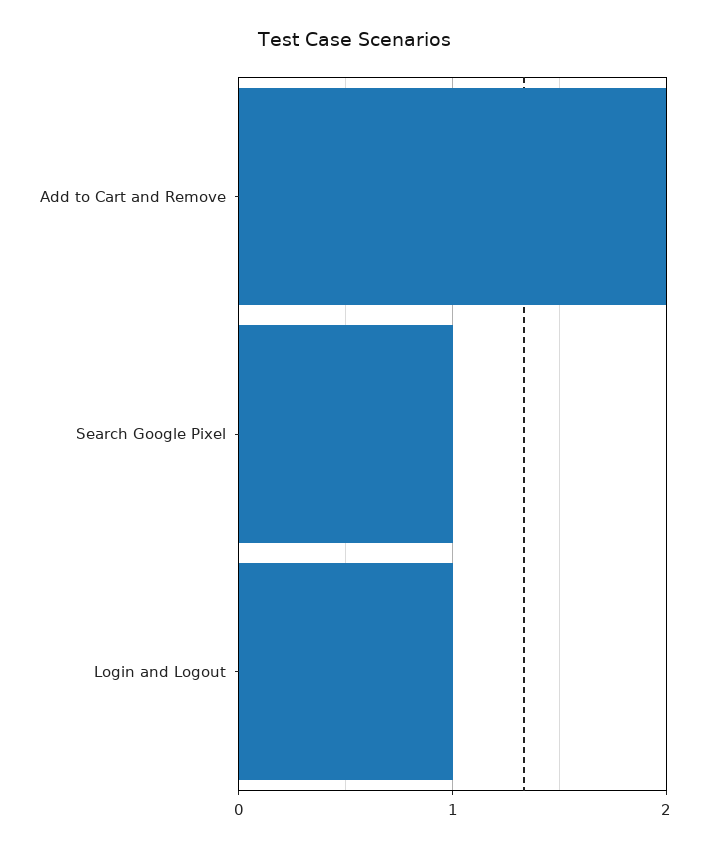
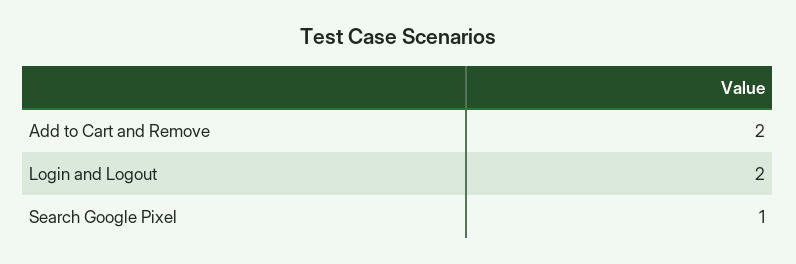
  {
    "Add to Cart and Remove": 2,
    "Search Google Pixel": 1,
-   "Login and Logout": 1
+   "Login and Logout": 2
  }

